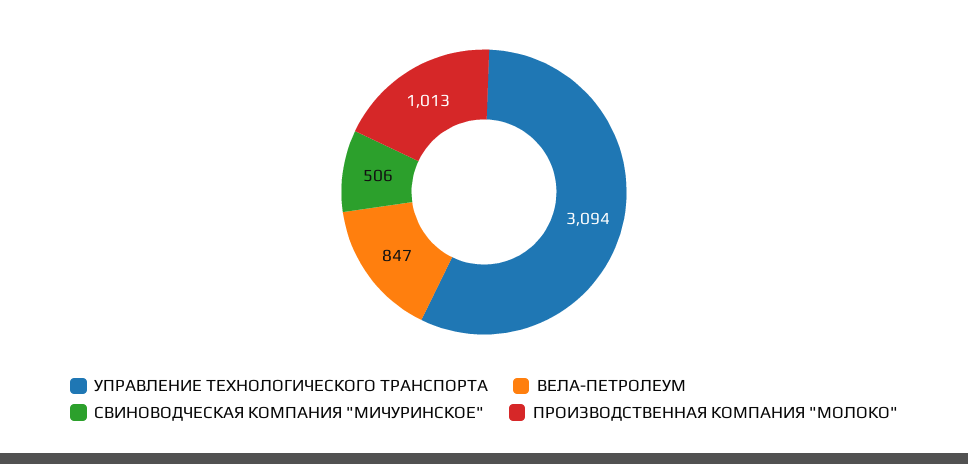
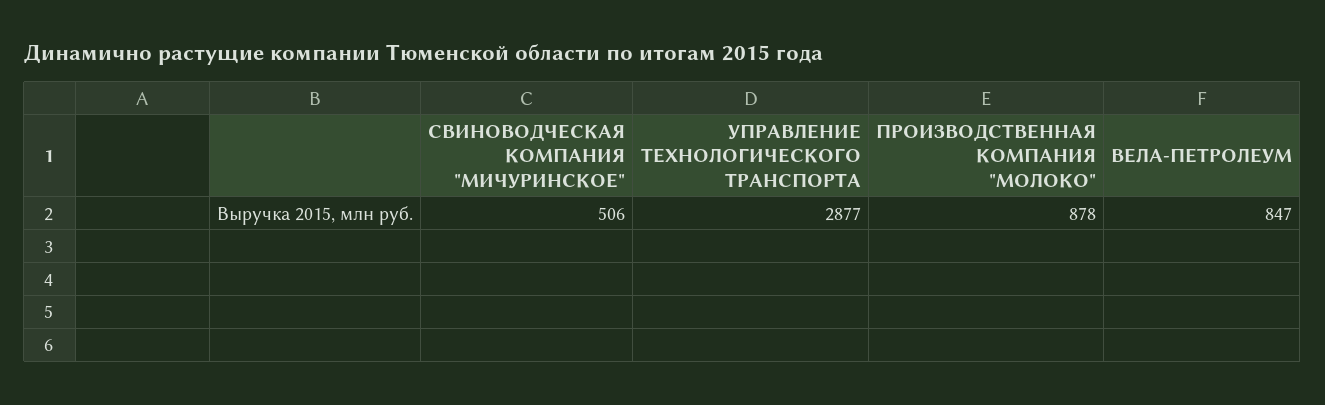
  {
-   "УПРАВЛЕНИЕ ТЕХНОЛОГИЧЕСКОГО ТРАНСПОРТА": 3094,
+   "УПРАВЛЕНИЕ ТЕХНОЛОГИЧЕСКОГО ТРАНСПОРТА": 2877,
    "ВЕЛА-ПЕТРОЛЕУМ": 847,
    "СВИНОВОДЧЕСКАЯ КОМПАНИЯ \"МИЧУРИНСКОЕ\"": 506,
-   "ПРОИЗВОДСТВЕННАЯ КОМПАНИЯ \"МОЛОКО\"": 1013
+   "ПРОИЗВОДСТВЕННАЯ КОМПАНИЯ \"МОЛОКО\"": 878
  }

